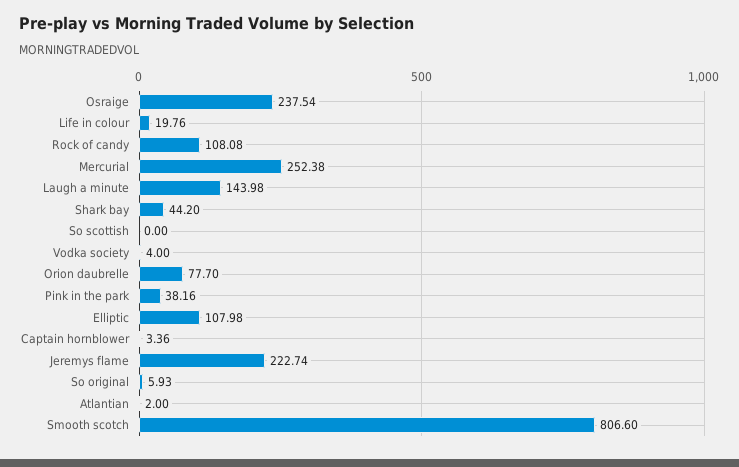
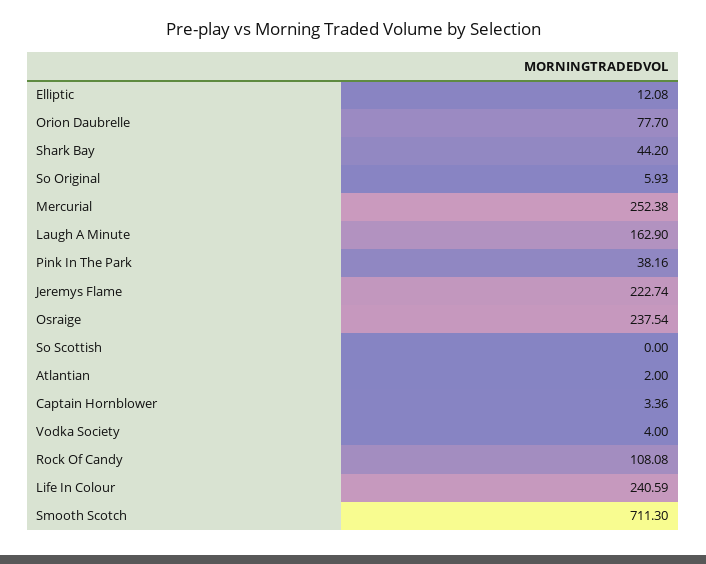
  {
    "Osraige": 237.54,
-   "Life in colour": 19.76,
+   "Life in colour": 240.59,
    "Rock of candy": 108.08,
    "Mercurial": 252.38,
-   "Laugh a minute": 143.98,
+   "Laugh a minute": 162.9,
    "Shark bay": 44.2,
    "So scottish": 0,
    "Vodka society": 4,
    "Orion daubrelle": 77.7,
    "Pink in the park": 38.16,
-   "Elliptic": 107.98,
+   "Elliptic": 12.08,
    "Captain hornblower": 3.36,
    "Jeremys flame": 222.74,
    "So original": 5.93,
    "Atlantian": 2,
-   "Smooth scotch": 806.6
+   "Smooth scotch": 711.3
  }

